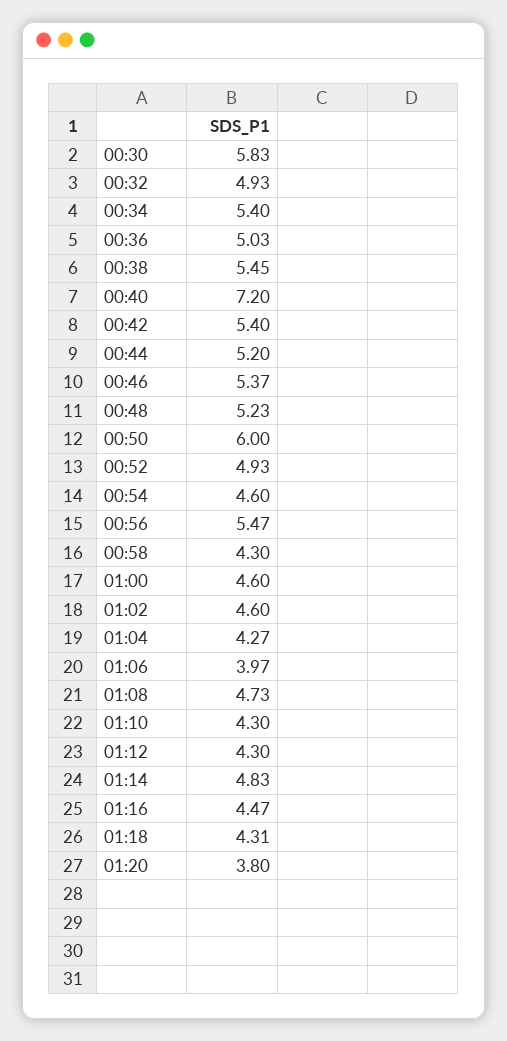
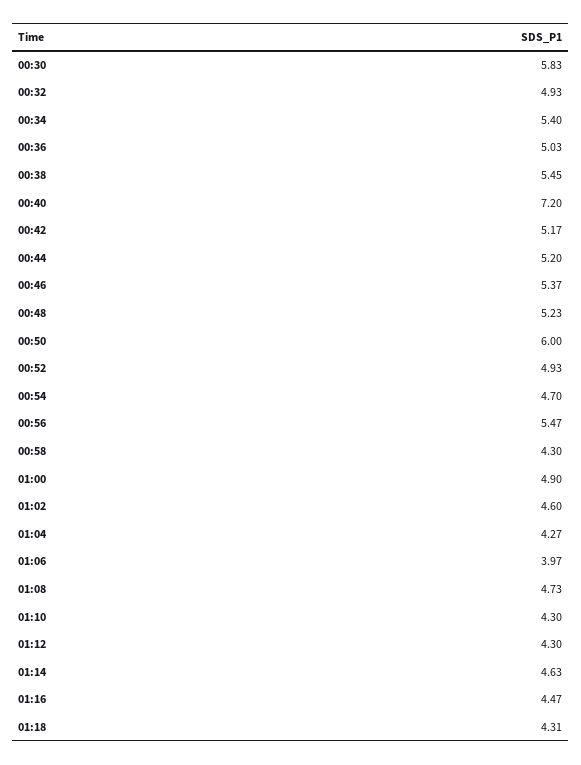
  {
    "00:30": 5.83,
    "00:32": 4.93,
    "00:34": 5.4,
    "00:36": 5.03,
    "00:38": 5.45,
    "00:40": 7.2,
-   "00:42": 5.4,
+   "00:42": 5.17,
    "00:44": 5.2,
    "00:46": 5.37,
    "00:48": 5.23,
    "00:50": 6,
    "00:52": 4.93,
-   "00:54": 4.6,
+   "00:54": 4.7,
    "00:56": 5.47,
    "00:58": 4.3,
-   "01:00": 4.6,
+   "01:00": 4.9,
    "01:02": 4.6,
    "01:04": 4.27,
    "01:06": 3.97,
    "01:08": 4.73,
    "01:10": 4.3,
    "01:12": 4.3,
-   "01:14": 4.83,
+   "01:14": 4.63,
    "01:16": 4.47,
-   "01:18": 4.31,
+   "01:18": 4.31
-   "01:20": 3.8
  }

